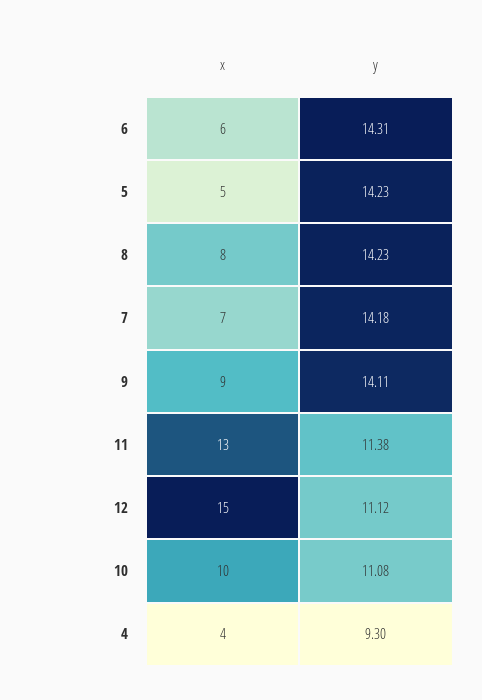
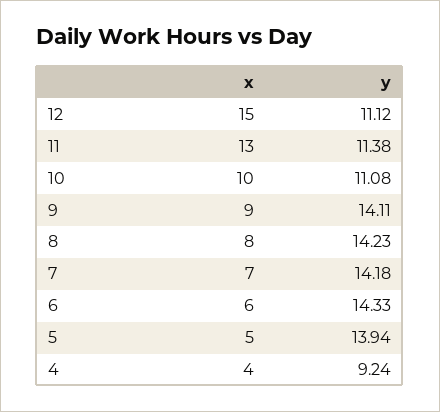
  {
    "x": {
      "6": 6,
      "5": 5,
      "8": 8,
      "7": 7,
      "9": 9,
      "11": 13,
      "12": 15,
      "10": 10,
      "4": 4
    },
    "y": {
-     "6": 14.31,
+     "6": 14.33,
-     "5": 14.23,
+     "5": 13.94,
      "8": 14.23,
      "7": 14.18,
      "9": 14.11,
      "11": 11.38,
      "12": 11.12,
      "10": 11.08,
-     "4": 9.3
+     "4": 9.24
    }
  }

